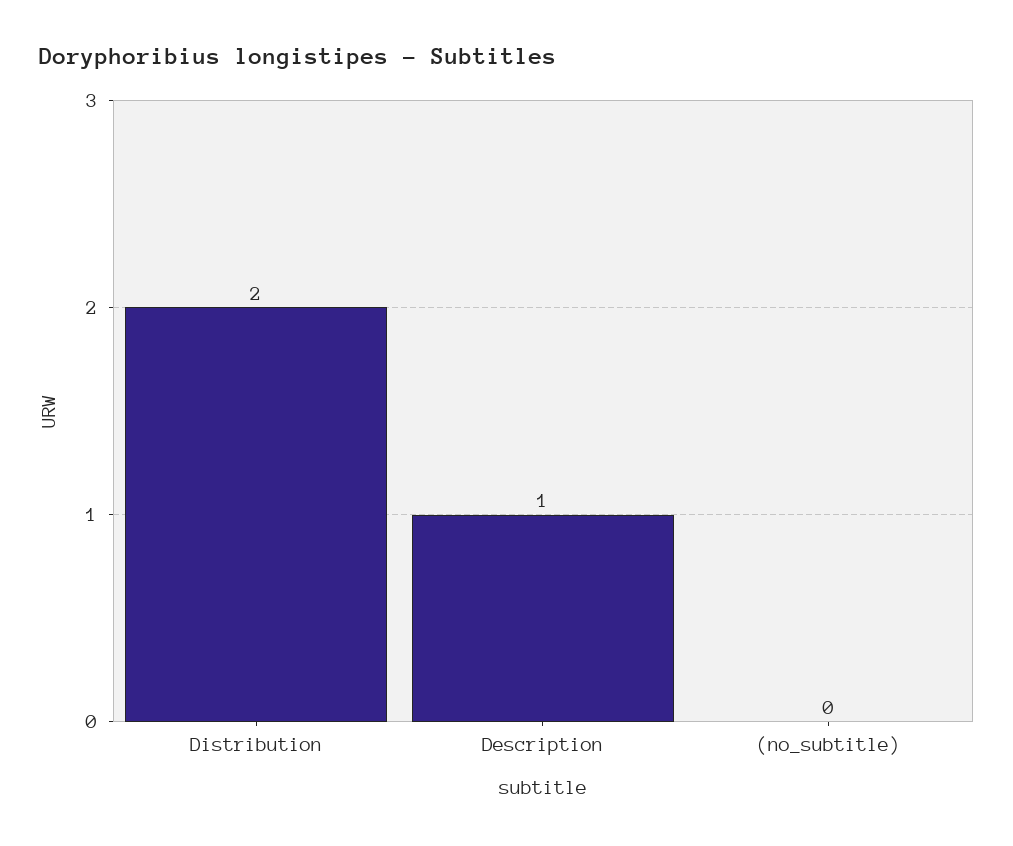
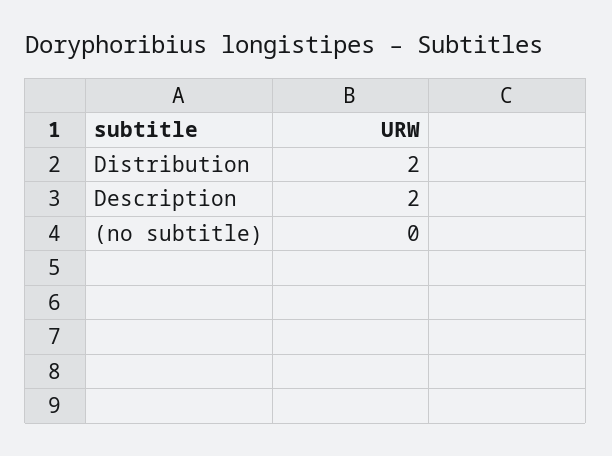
  {
    "Distribution": 2,
-   "Description": 1,
+   "Description": 2,
    "(no_subtitle)": 0
  }

